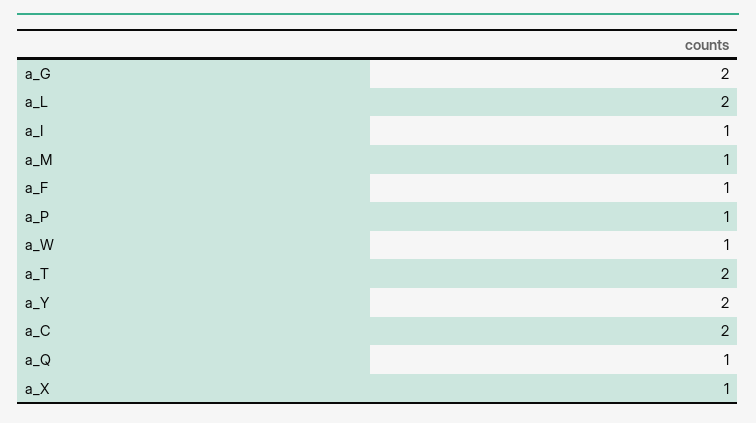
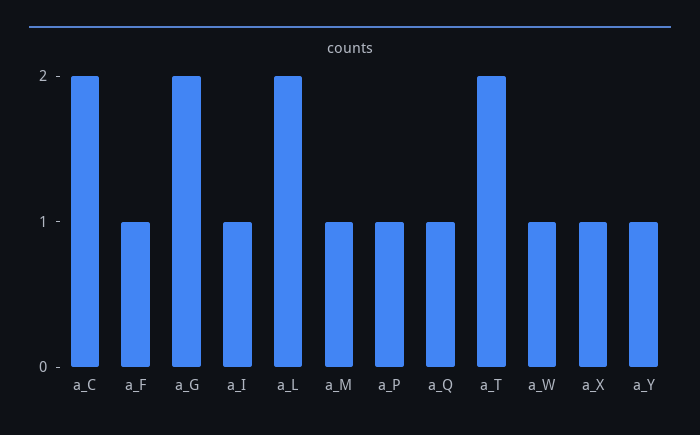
  {
    "a_G": 2,
    "a_L": 2,
    "a_I": 1,
    "a_M": 1,
    "a_F": 1,
    "a_P": 1,
    "a_W": 1,
    "a_T": 2,
-   "a_Y": 2,
+   "a_Y": 1,
    "a_C": 2,
    "a_Q": 1,
    "a_X": 1
  }

